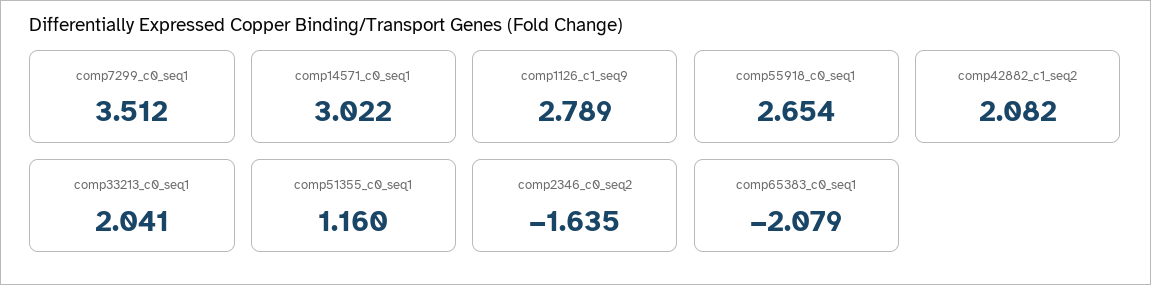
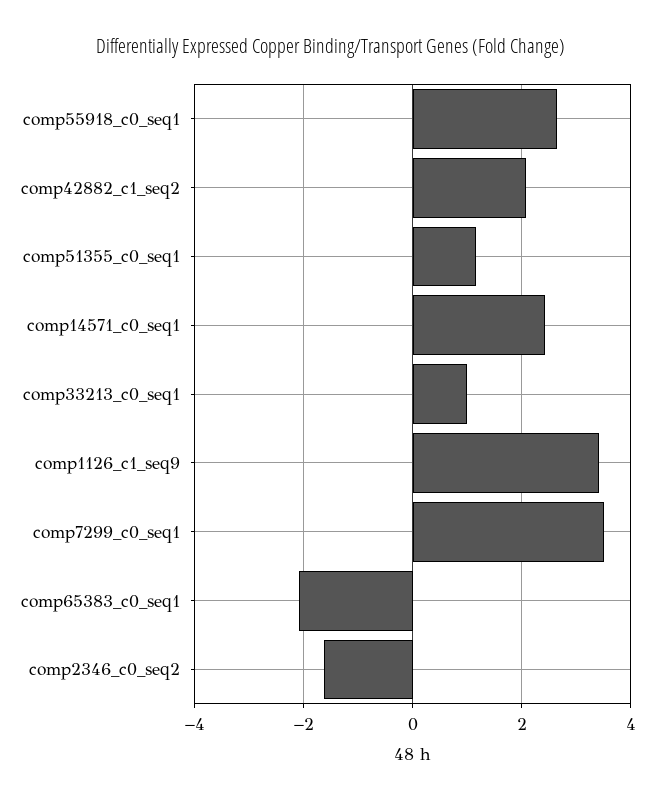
  {
    "comp7299_c0_seq1": 3.512,
-   "comp14571_c0_seq1": 3.022,
+   "comp14571_c0_seq1": 2.4,
-   "comp1126_c1_seq9": 2.789,
+   "comp1126_c1_seq9": 3.4,
    "comp55918_c0_seq1": 2.654,
    "comp42882_c1_seq2": 2.082,
-   "comp33213_c0_seq1": 2.041,
+   "comp33213_c0_seq1": 1,
    "comp51355_c0_seq1": 1.16,
    "comp2346_c0_seq2": -1.635,
    "comp65383_c0_seq1": -2.079
  }

